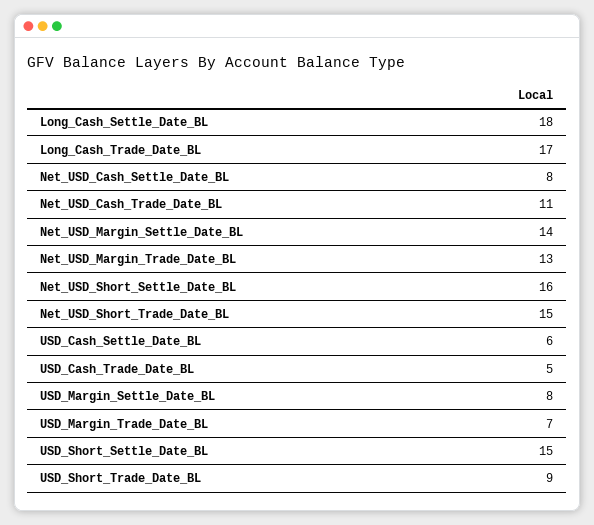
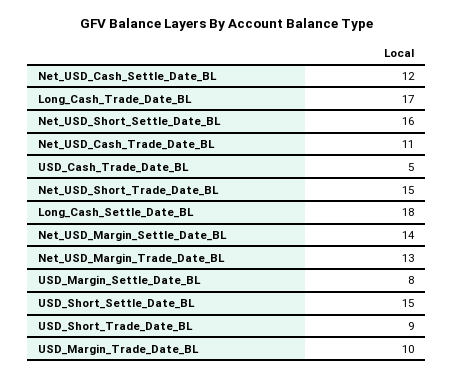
  {
    "Long_Cash_Settle_Date_BL": 18,
    "Long_Cash_Trade_Date_BL": 17,
-   "Net_USD_Cash_Settle_Date_BL": 8,
+   "Net_USD_Cash_Settle_Date_BL": 12,
    "Net_USD_Cash_Trade_Date_BL": 11,
    "Net_USD_Margin_Settle_Date_BL": 14,
    "Net_USD_Margin_Trade_Date_BL": 13,
    "Net_USD_Short_Settle_Date_BL": 16,
    "Net_USD_Short_Trade_Date_BL": 15,
-   "USD_Cash_Settle_Date_BL": 6,
    "USD_Cash_Trade_Date_BL": 5,
    "USD_Margin_Settle_Date_BL": 8,
-   "USD_Margin_Trade_Date_BL": 7,
+   "USD_Margin_Trade_Date_BL": 10,
    "USD_Short_Settle_Date_BL": 15,
    "USD_Short_Trade_Date_BL": 9
  }

